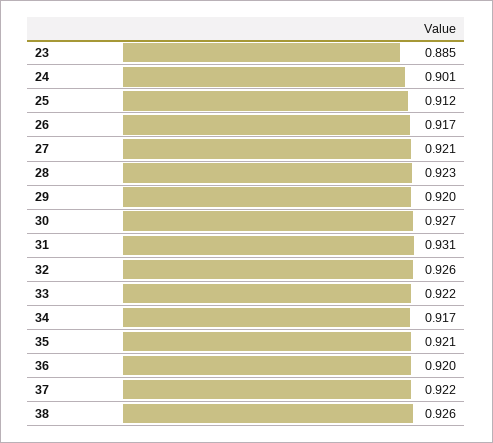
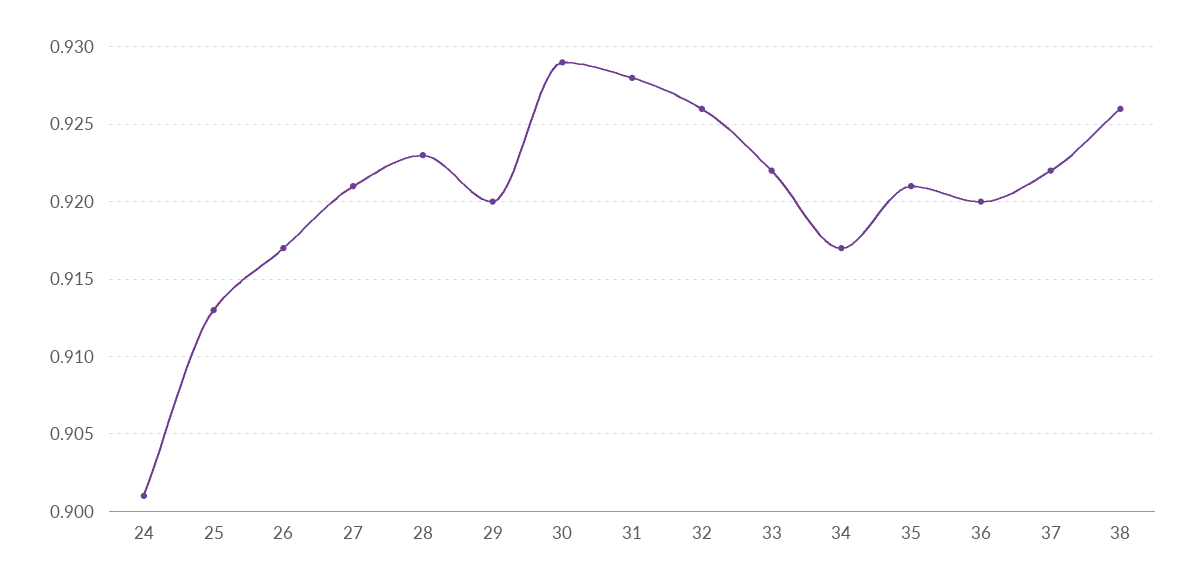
  {
-   "23": 0.885,
    "24": 0.901,
-   "25": 0.912,
+   "25": 0.913,
    "26": 0.917,
    "27": 0.921,
    "28": 0.923,
    "29": 0.92,
-   "30": 0.927,
+   "30": 0.929,
-   "31": 0.931,
+   "31": 0.928,
    "32": 0.926,
    "33": 0.922,
    "34": 0.917,
    "35": 0.921,
    "36": 0.92,
    "37": 0.922,
    "38": 0.926
  }

